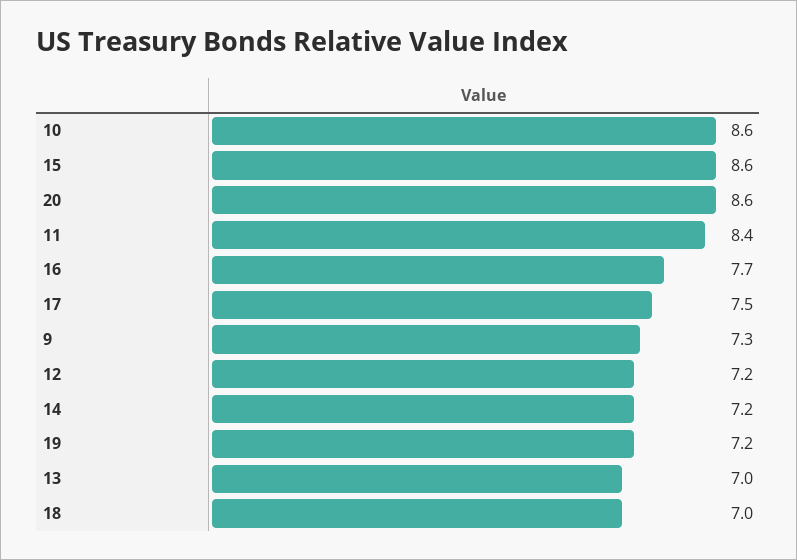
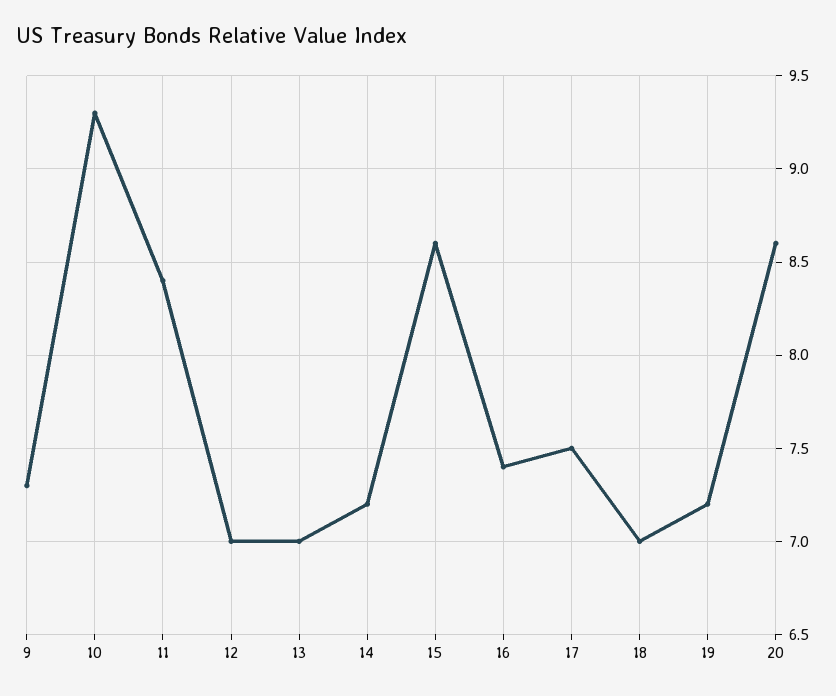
  {
-   "10": 8.6,
+   "10": 9.3,
    "15": 8.6,
    "20": 8.6,
    "11": 8.4,
-   "16": 7.7,
+   "16": 7.4,
    "17": 7.5,
    "9": 7.3,
-   "12": 7.2,
+   "12": 7,
    "14": 7.2,
    "19": 7.2,
    "13": 7,
    "18": 7
  }

